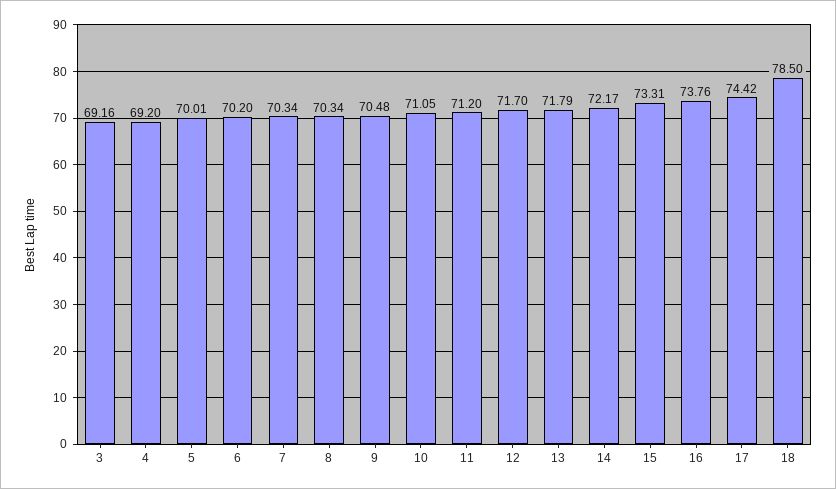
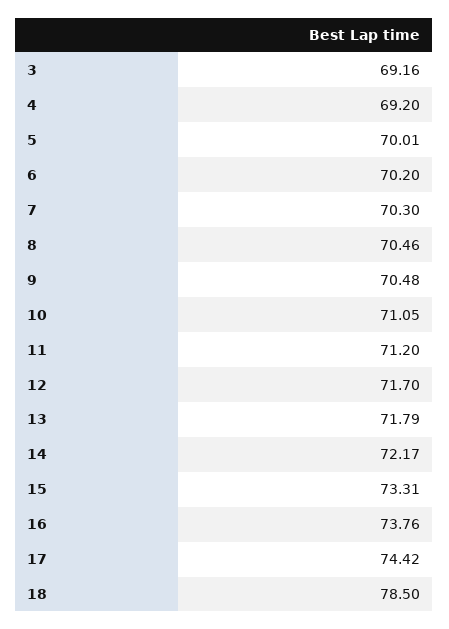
  {
    "3": 69.16,
    "4": 69.2,
    "5": 70.01,
    "6": 70.2,
-   "7": 70.34,
+   "7": 70.3,
-   "8": 70.34,
+   "8": 70.46,
    "9": 70.48,
    "10": 71.05,
    "11": 71.2,
    "12": 71.7,
    "13": 71.79,
    "14": 72.17,
    "15": 73.31,
    "16": 73.76,
    "17": 74.42,
    "18": 78.5
  }

